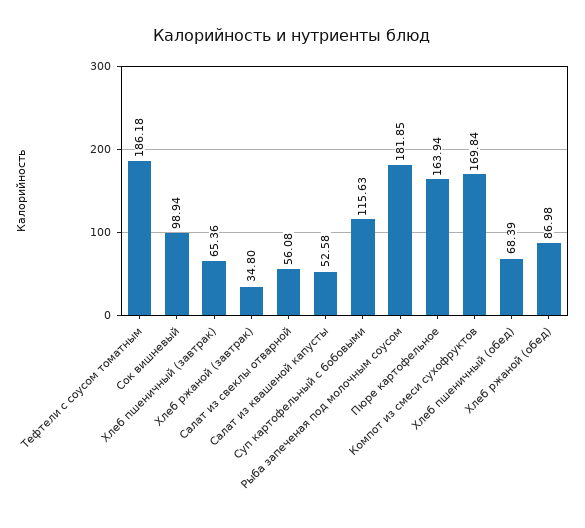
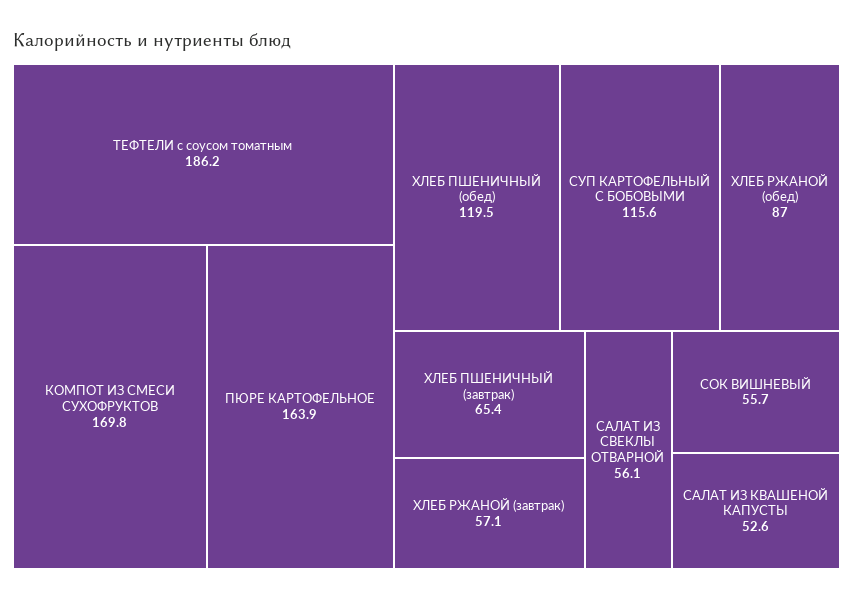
  {
    "Тефтели с соусом томатным": 186.18,
-   "Сок вишневый": 98.94,
+   "Сок вишневый": 55.7,
    "Хлеб пшеничный (завтрак)": 65.36,
-   "Хлеб ржаной (завтрак)": 34.8,
+   "Хлеб ржаной (завтрак)": 57.1,
    "Салат из свеклы отварной": 56.08,
    "Салат из квашеной капусты": 52.58,
    "Суп картофельный с бобовыми": 115.63,
-   "Рыба запеченая под молочным соусом": 181.85,
    "Пюре картофельное": 163.94,
    "Компот из смеси сухофруктов": 169.84,
-   "Хлеб пшеничный (обед)": 68.39,
+   "Хлеб пшеничный (обед)": 119.5,
    "Хлеб ржаной (обед)": 86.98
  }

